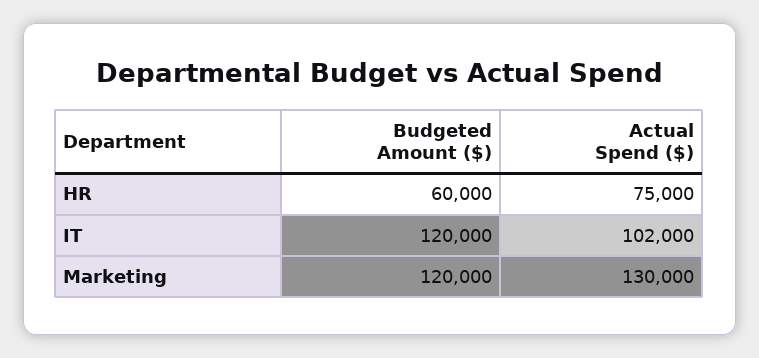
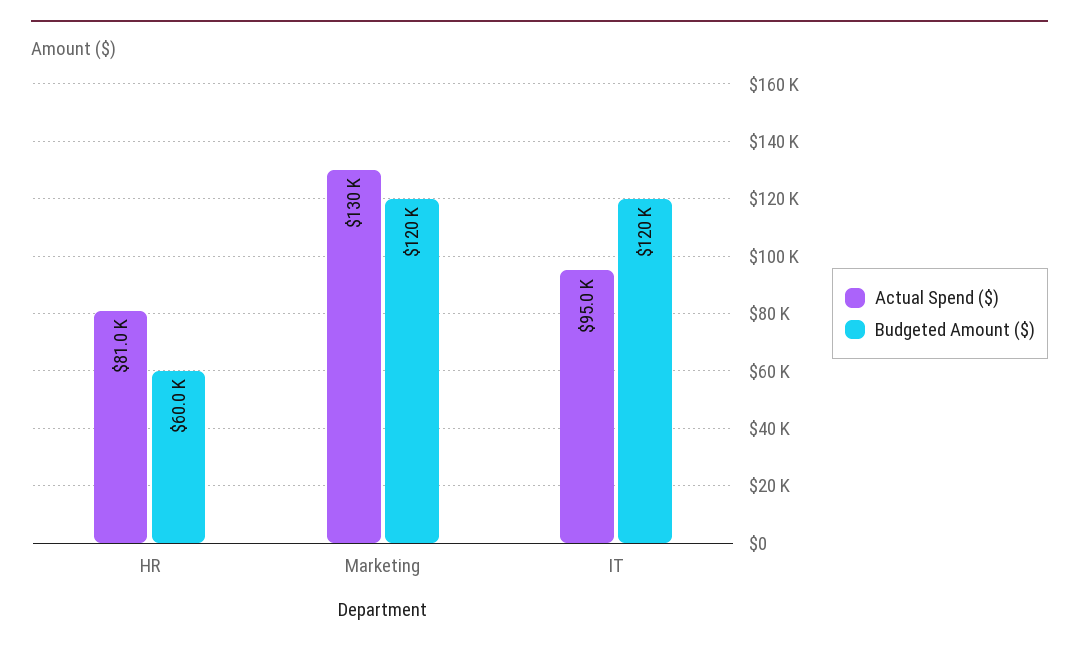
  {
    "Budgeted Amount ($)": {
      "HR": 60000,
      "IT": 120000,
      "Marketing": 120000
    },
    "Actual Spend ($)": {
-     "HR": 75000,
+     "HR": 81000,
-     "IT": 102000,
+     "IT": 95000,
      "Marketing": 130000
    }
  }

